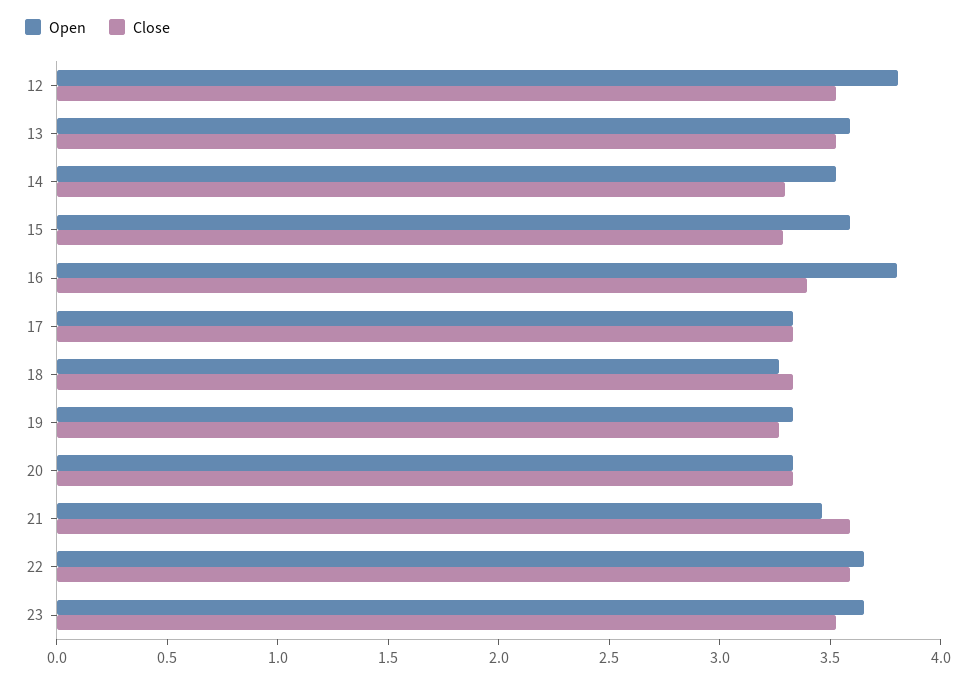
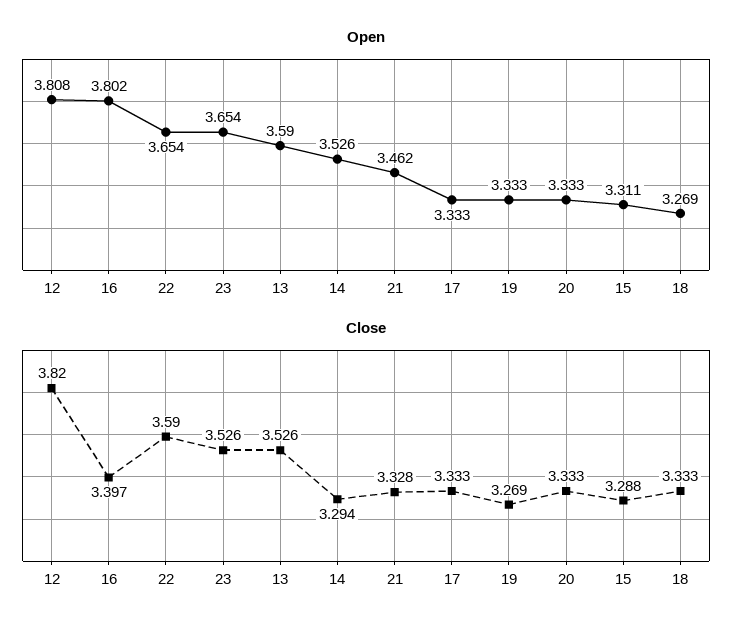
  {
    "Open": {
      "12": 3.808,
      "13": 3.59,
      "14": 3.526,
-     "15": 3.6,
+     "15": 3.311,
      "16": 3.802,
      "17": 3.333,
      "18": 3.269,
      "19": 3.333,
      "20": 3.333,
      "21": 3.462,
      "22": 3.654,
      "23": 3.654
    },
    "Close": {
-     "12": 3.5,
+     "12": 3.82,
      "13": 3.526,
      "14": 3.294,
      "15": 3.288,
      "16": 3.397,
      "17": 3.333,
      "18": 3.333,
      "19": 3.269,
      "20": 3.333,
-     "21": 3.6,
+     "21": 3.328,
      "22": 3.59,
      "23": 3.526
    }
  }

